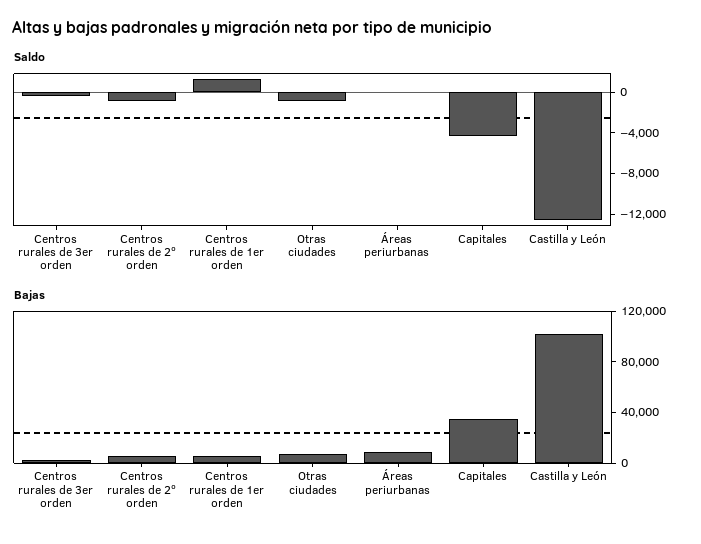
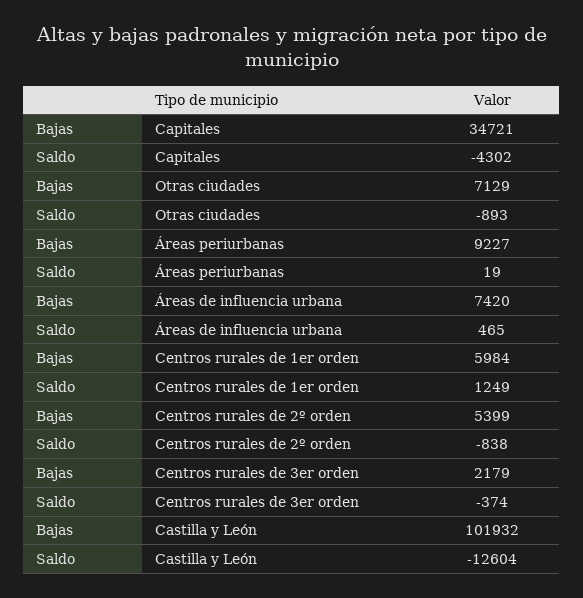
  {
    "Saldo": {
      "Centros rurales de 3er orden": -374,
      "Centros rurales de 2º orden": -838,
      "Centros rurales de 1er orden": 1249,
      "Otras ciudades": -893,
      "Áreas periurbanas": 19,
      "Capitales": -4302,
-     "Castilla y León": -12604
+     "Castilla y León": -12604,
+     "Áreas de influencia urbana": 465
    },
    "Bajas": {
      "Centros rurales de 3er orden": 2179,
      "Centros rurales de 2º orden": 5399,
      "Centros rurales de 1er orden": 5984,
      "Otras ciudades": 7129,
      "Áreas periurbanas": 9227,
      "Capitales": 34721,
-     "Castilla y León": 101932
+     "Castilla y León": 101932,
+     "Áreas de influencia urbana": 7420
    }
  }

